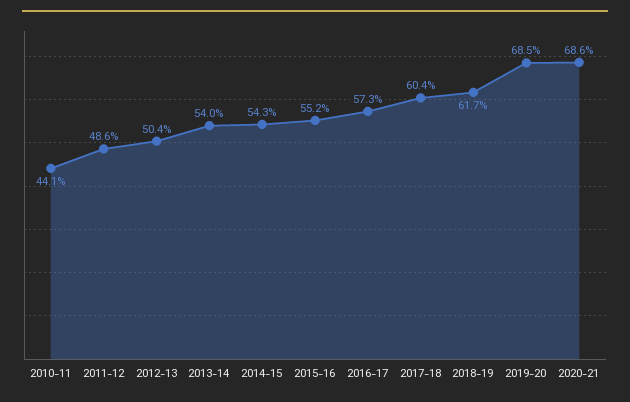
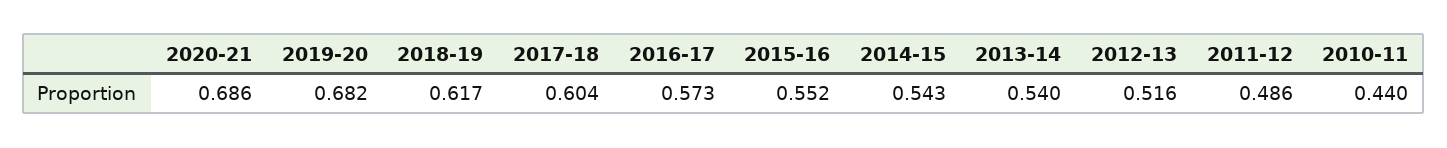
  {
-   "2010-11": 0.441,
+   "2010-11": 0.44,
    "2011-12": 0.486,
-   "2012-13": 0.504,
+   "2012-13": 0.516,
    "2013-14": 0.54,
    "2014-15": 0.543,
    "2015-16": 0.552,
    "2016-17": 0.573,
    "2017-18": 0.604,
    "2018-19": 0.617,
-   "2019-20": 0.685,
+   "2019-20": 0.682,
    "2020-21": 0.686
  }

